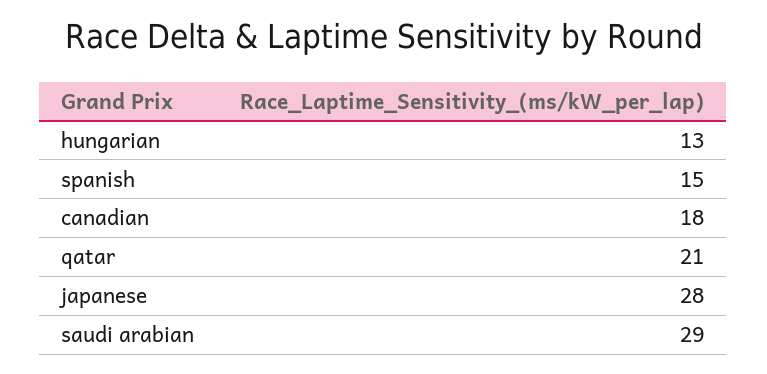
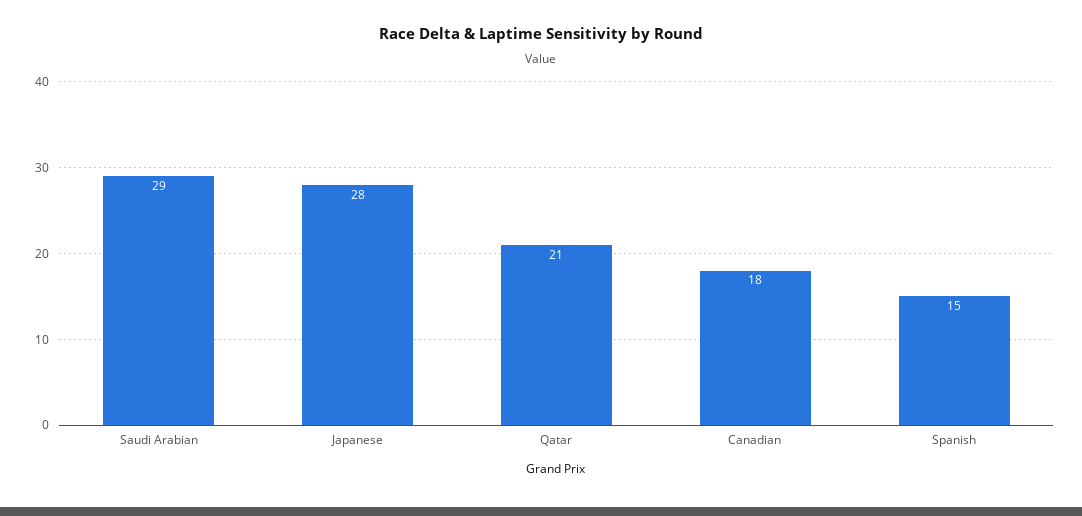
  {
-   "hungarian": 13,
    "spanish": 15,
    "canadian": 18,
    "qatar": 21,
    "japanese": 28,
    "saudi arabian": 29
  }

